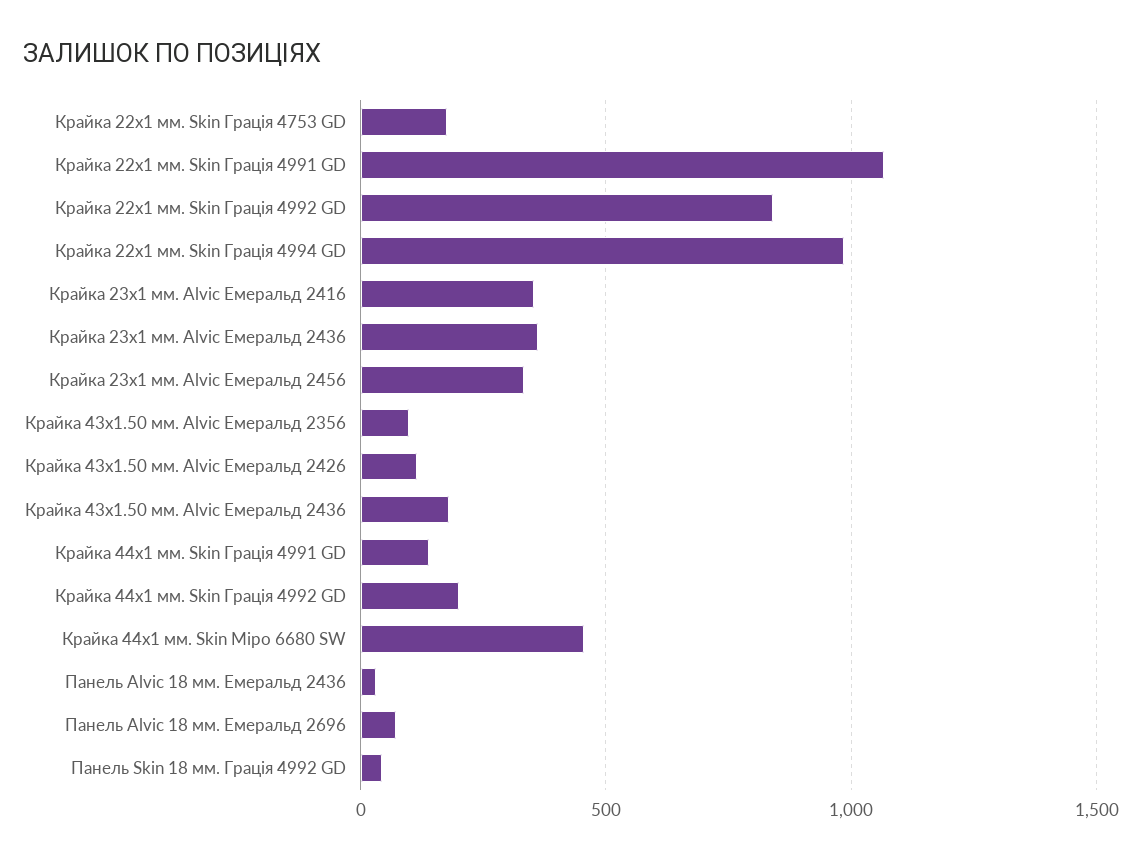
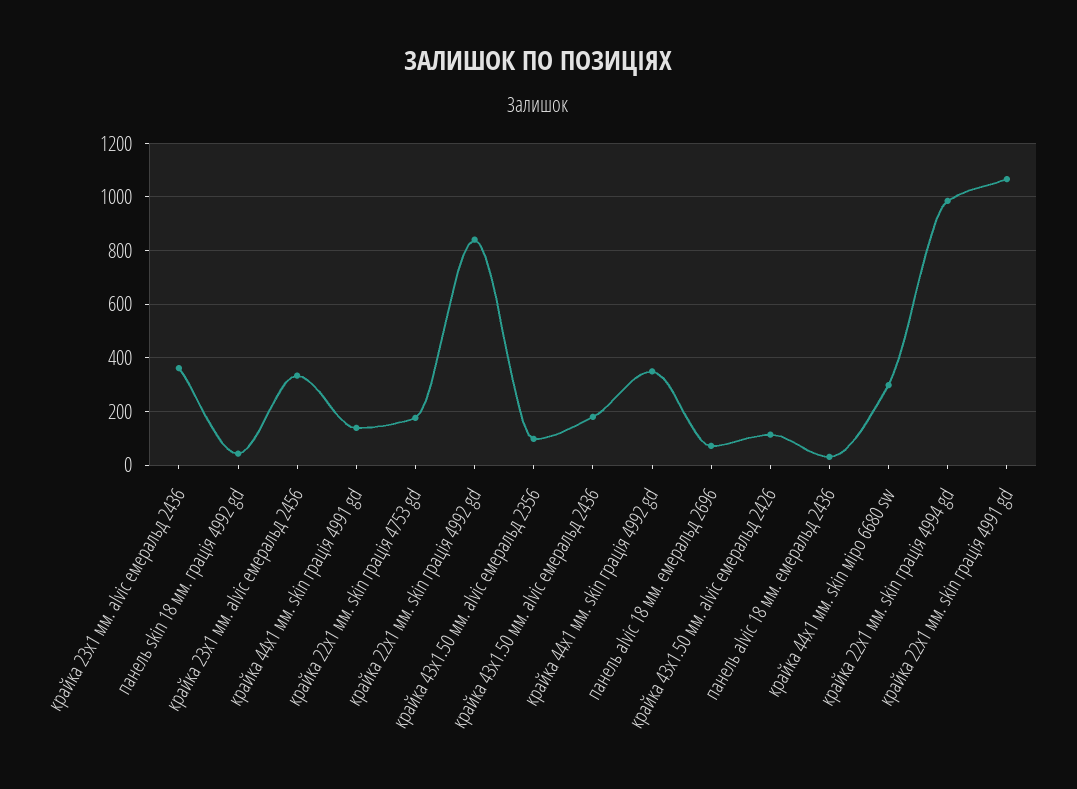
  {
    "Крайка 22x1 мм. Skin Грація 4753 GD": 175,
    "Крайка 22x1 мм. Skin Грація 4991 GD": 1075,
    "Крайка 22x1 мм. Skin Грація 4992 GD": 850,
    "Крайка 22x1 мм. Skin Грація 4994 GD": 975,
-   "Крайка 23x1 мм. Alvic Емеральд 2416": 350,
    "Крайка 23x1 мм. Alvic Емеральд 2436": 350,
    "Крайка 23x1 мм. Alvic Емеральд 2456": 325,
    "Крайка 43x1.50 мм. Alvic Емеральд 2356": 100,
    "Крайка 43x1.50 мм. Alvic Емеральд 2426": 125,
    "Крайка 43x1.50 мм. Alvic Емеральд 2436": 175,
    "Крайка 44x1 мм. Skin Грація 4991 GD": 150,
-   "Крайка 44x1 мм. Skin Грація 4992 GD": 200,
+   "Крайка 44x1 мм. Skin Грація 4992 GD": 350,
-   "Крайка 44x1 мм. Skin Міро 6680 SW": 450,
+   "Крайка 44x1 мм. Skin Міро 6680 SW": 300,
    "Панель Alvic 18 мм. Емеральд 2436": 25,
    "Панель Alvic 18 мм. Емеральд 2696": 75,
    "Панель Skin 18 мм. Грація 4992 GD": 50
  }

